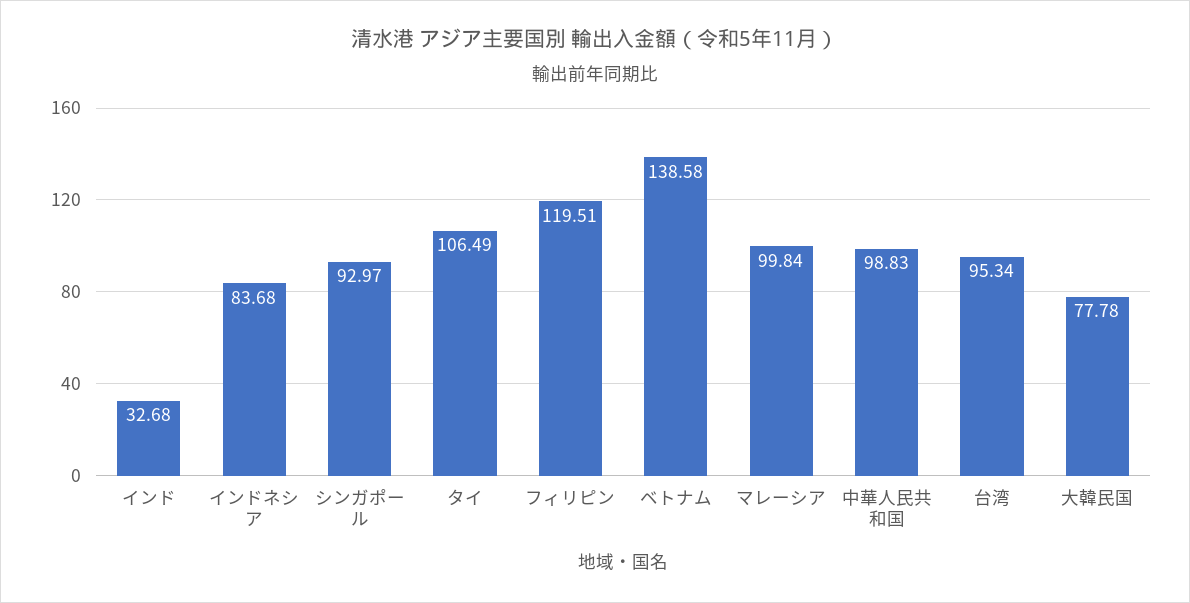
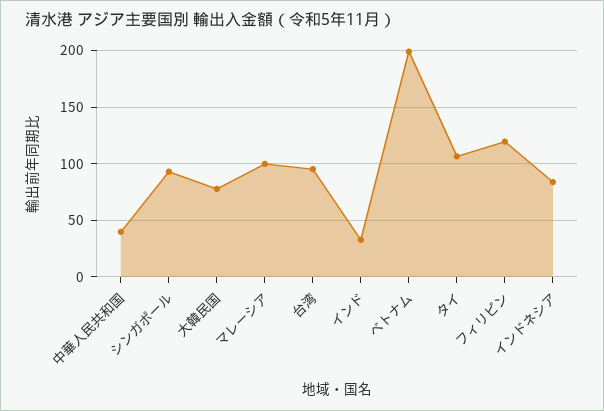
  {
    "インド": 32.68,
    "インドネシア": 83.68,
    "シンガポール": 92.97,
    "タイ": 106.49,
    "フィリピン": 119.51,
-   "ベトナム": 138.58,
+   "ベトナム": 200,
    "マレーシア": 99.84,
-   "中華人民共和国": 98.83,
+   "中華人民共和国": 40,
    "台湾": 95.34,
    "大韓民国": 77.78
  }

